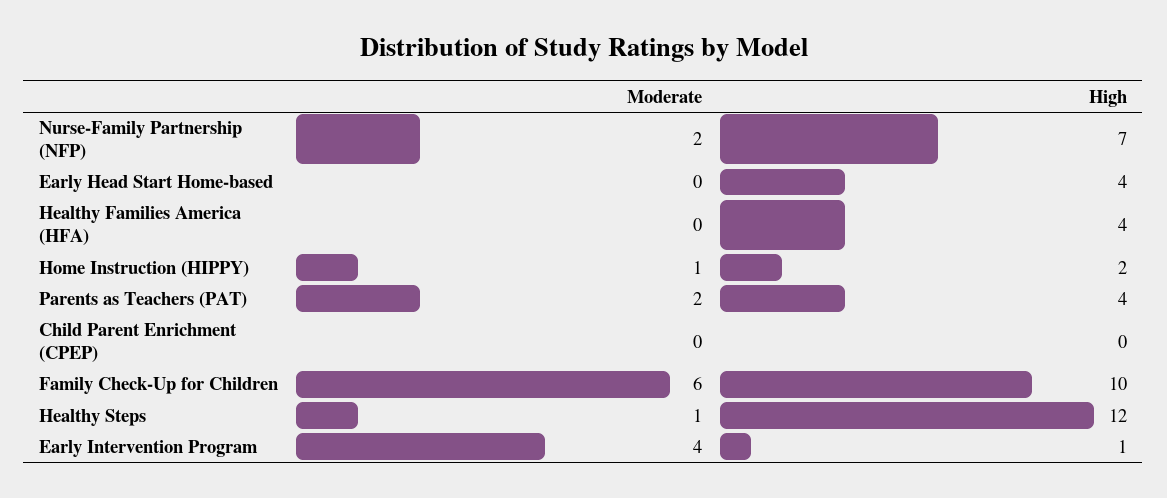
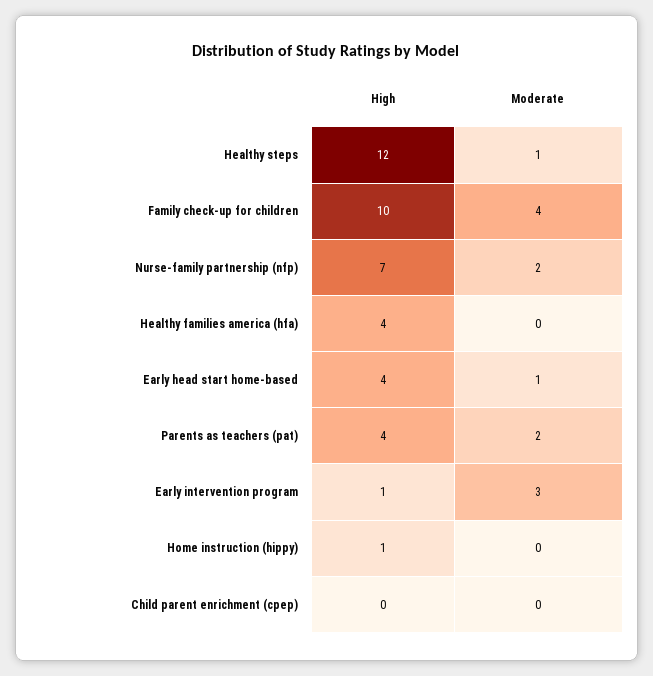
  {
    "Moderate": {
      "Nurse-Family Partnership (NFP)": 2,
-     "Early Head Start Home-based": 0,
+     "Early Head Start Home-based": 1,
      "Healthy Families America (HFA)": 0,
-     "Home Instruction (HIPPY)": 1,
+     "Home Instruction (HIPPY)": 0,
      "Parents as Teachers (PAT)": 2,
      "Child Parent Enrichment (CPEP)": 0,
-     "Family Check-Up for Children": 6,
+     "Family Check-Up for Children": 4,
      "Healthy Steps": 1,
-     "Early Intervention Program": 4
+     "Early Intervention Program": 3
    },
    "High": {
      "Nurse-Family Partnership (NFP)": 7,
      "Early Head Start Home-based": 4,
      "Healthy Families America (HFA)": 4,
-     "Home Instruction (HIPPY)": 2,
+     "Home Instruction (HIPPY)": 1,
      "Parents as Teachers (PAT)": 4,
      "Child Parent Enrichment (CPEP)": 0,
      "Family Check-Up for Children": 10,
      "Healthy Steps": 12,
      "Early Intervention Program": 1
    }
  }

